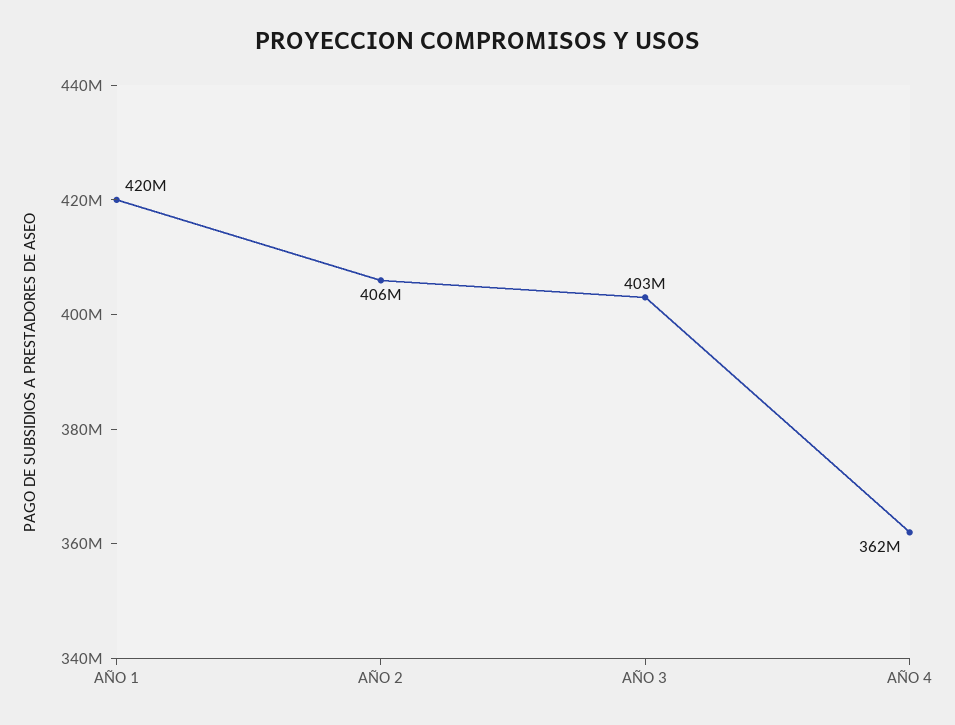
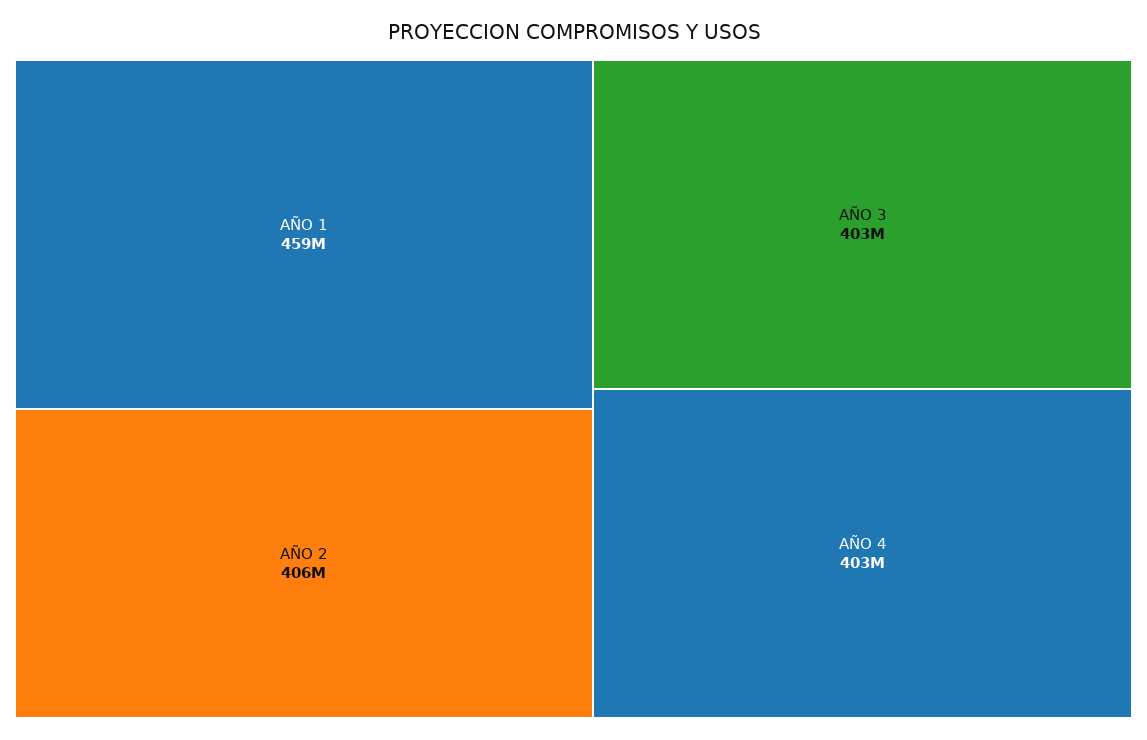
  {
-   "AÑO 1": 420000000,
+   "AÑO 1": 459000000,
    "AÑO 2": 406000000,
    "AÑO 3": 403000000,
-   "AÑO 4": 362000000
+   "AÑO 4": 403000000
  }

